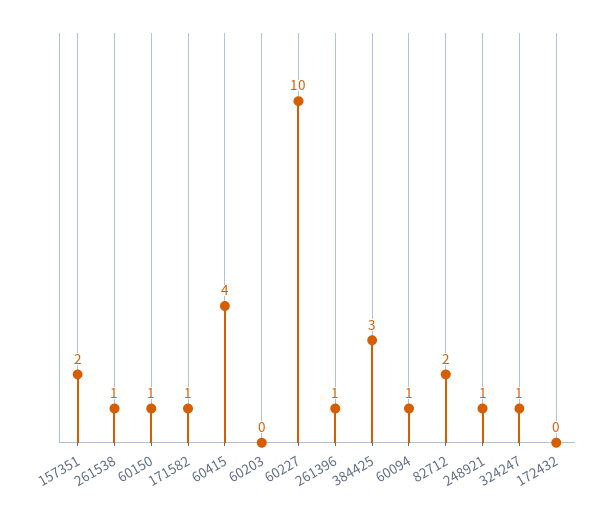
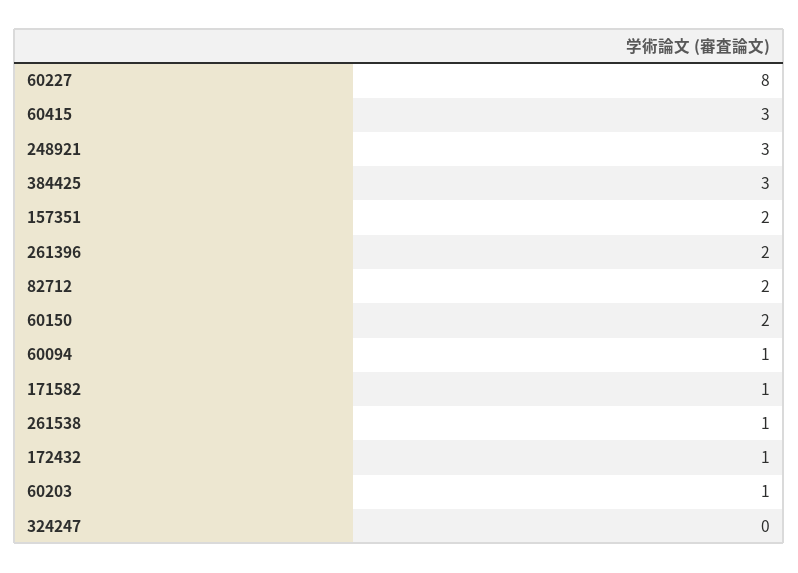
  {
    "157351": 2,
    "261538": 1,
-   "60150": 1,
+   "60150": 2,
    "171582": 1,
-   "60415": 4,
+   "60415": 3,
-   "60203": 0,
+   "60203": 1,
-   "60227": 10,
+   "60227": 8,
-   "261396": 1,
+   "261396": 2,
    "384425": 3,
    "60094": 1,
    "82712": 2,
-   "248921": 1,
+   "248921": 3,
-   "324247": 1,
+   "324247": 0,
-   "172432": 0
+   "172432": 1
  }

